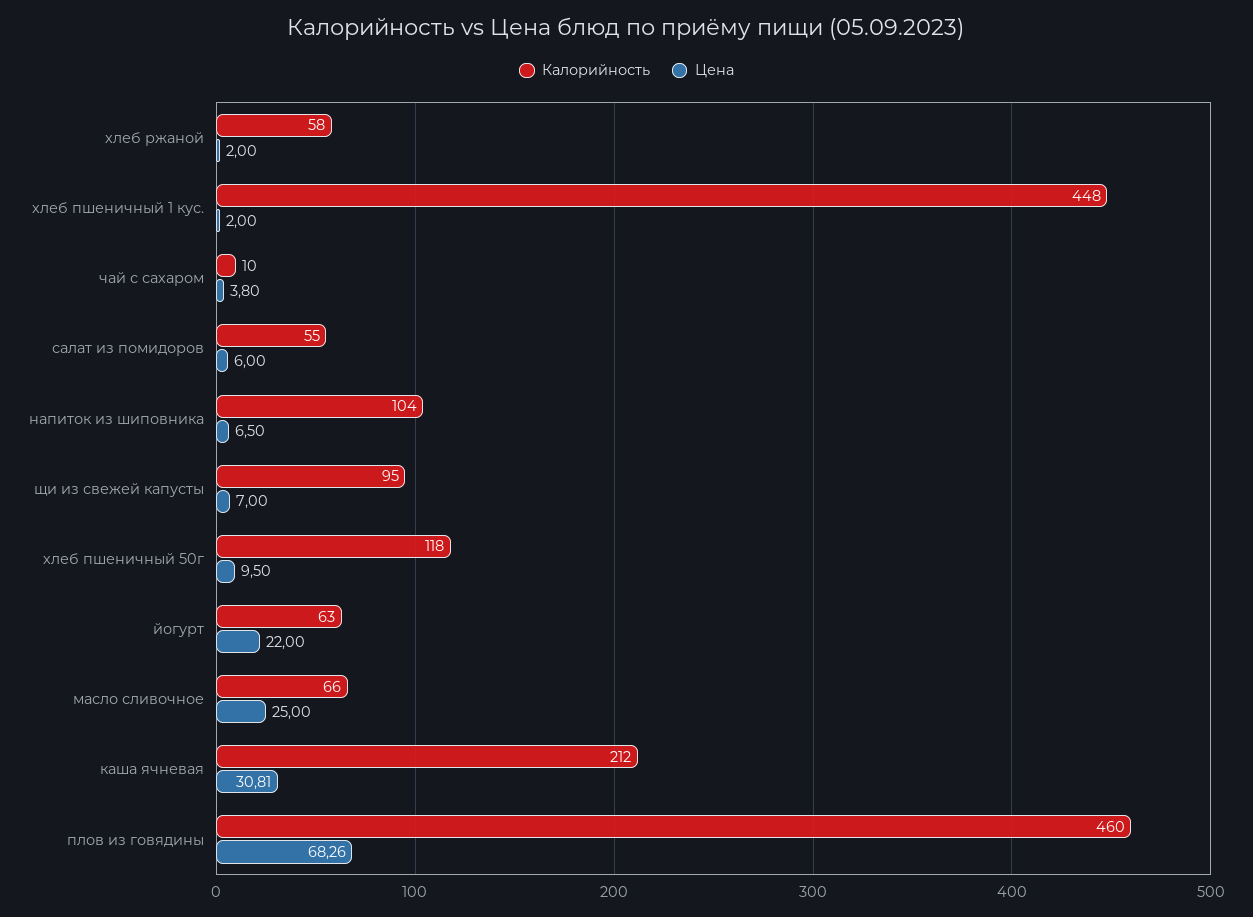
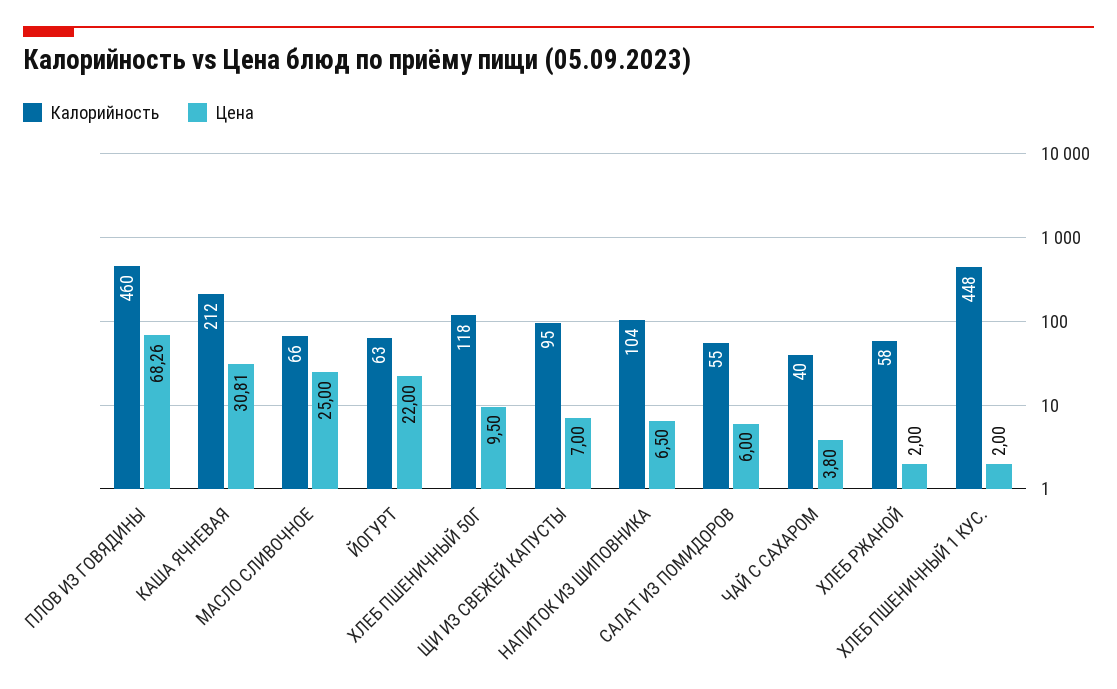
  {
    "Калорийность": {
      "хлеб ржаной": 58,
      "хлеб пшеничный 1 кус.": 448,
-     "чай с сахаром": 10,
+     "чай с сахаром": 40,
      "салат из помидоров": 55,
      "напиток из шиповника": 104,
      "щи из свежей капусты": 95,
      "хлеб пшеничный 50г": 118,
      "йогурт": 63,
      "масло сливочное": 66,
      "каша ячневая": 212,
      "плов из говядины": 460
    },
    "Цена": {
      "хлеб ржаной": 2,
      "хлеб пшеничный 1 кус.": 2,
      "чай с сахаром": 3.8,
      "салат из помидоров": 6,
      "напиток из шиповника": 6.5,
      "щи из свежей капусты": 7,
      "хлеб пшеничный 50г": 9.5,
      "йогурт": 22,
      "масло сливочное": 25,
      "каша ячневая": 30.81,
      "плов из говядины": 68.26
    }
  }

